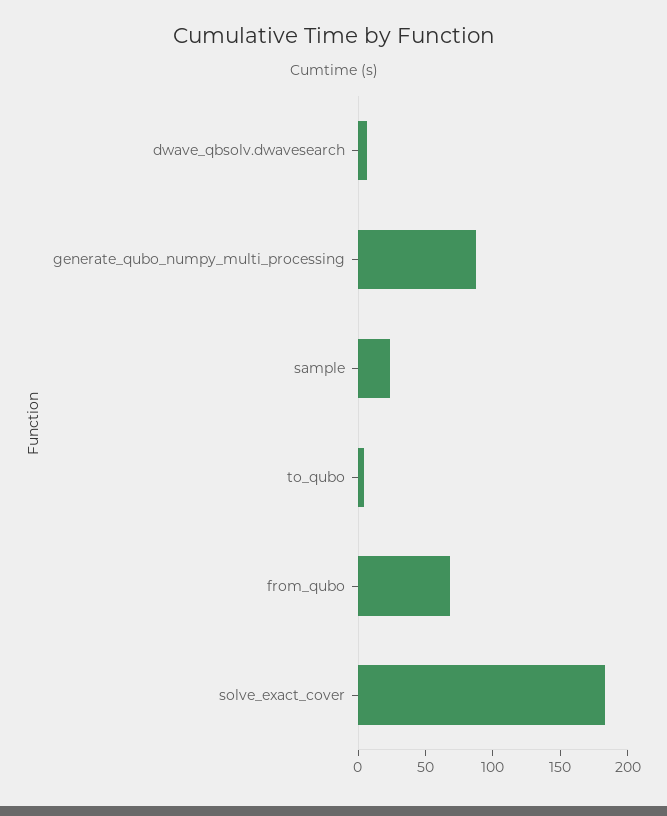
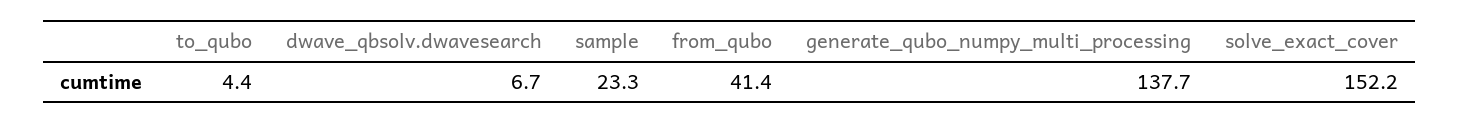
  {
    "dwave_qbsolv.dwavesearch": 6.7,
-   "generate_qubo_numpy_multi_processing": 90,
+   "generate_qubo_numpy_multi_processing": 137.7,
    "sample": 23.3,
    "to_qubo": 4.4,
-   "from_qubo": 70,
+   "from_qubo": 41.4,
-   "solve_exact_cover": 180
+   "solve_exact_cover": 152.2
  }

